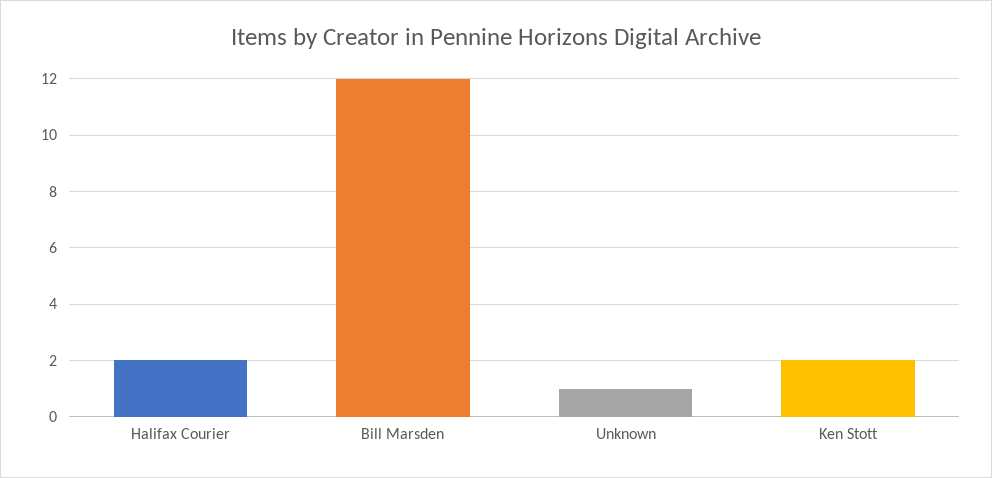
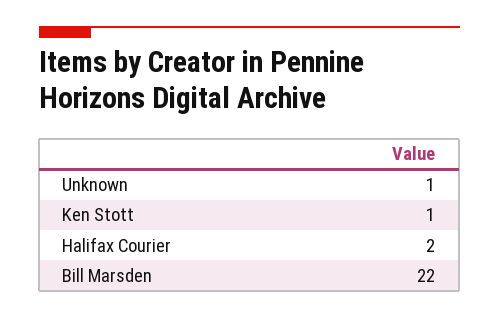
  {
    "Halifax Courier": 2,
-   "Bill Marsden": 12,
+   "Bill Marsden": 22,
    "Unknown": 1,
-   "Ken Stott": 2
+   "Ken Stott": 1
  }

